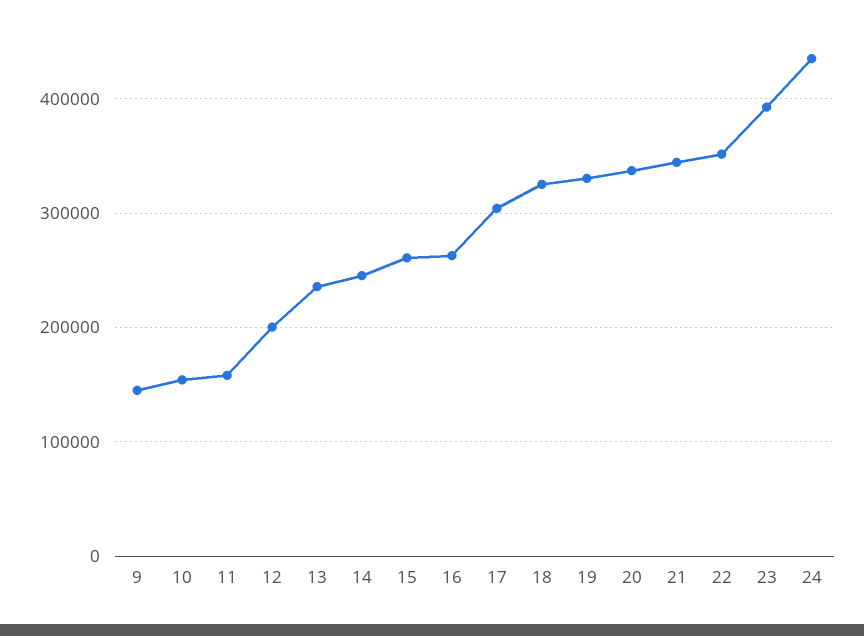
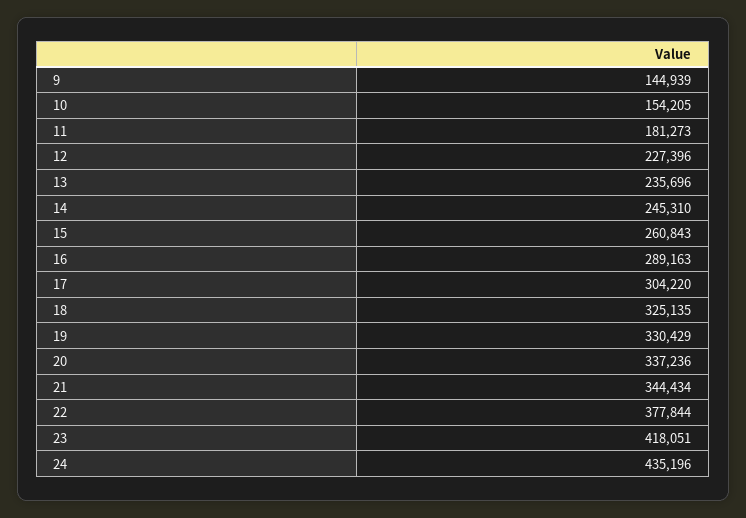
  {
    "9": 144939,
    "10": 154205,
-   "11": 160000,
+   "11": 181273,
-   "12": 200000,
+   "12": 227396,
    "13": 235696,
    "14": 245310,
    "15": 260843,
-   "16": 260000,
+   "16": 289163,
    "17": 304220,
    "18": 325135,
    "19": 330429,
    "20": 337236,
    "21": 344434,
-   "22": 350000,
+   "22": 377844,
-   "23": 390000,
+   "23": 418051,
    "24": 435196
  }

